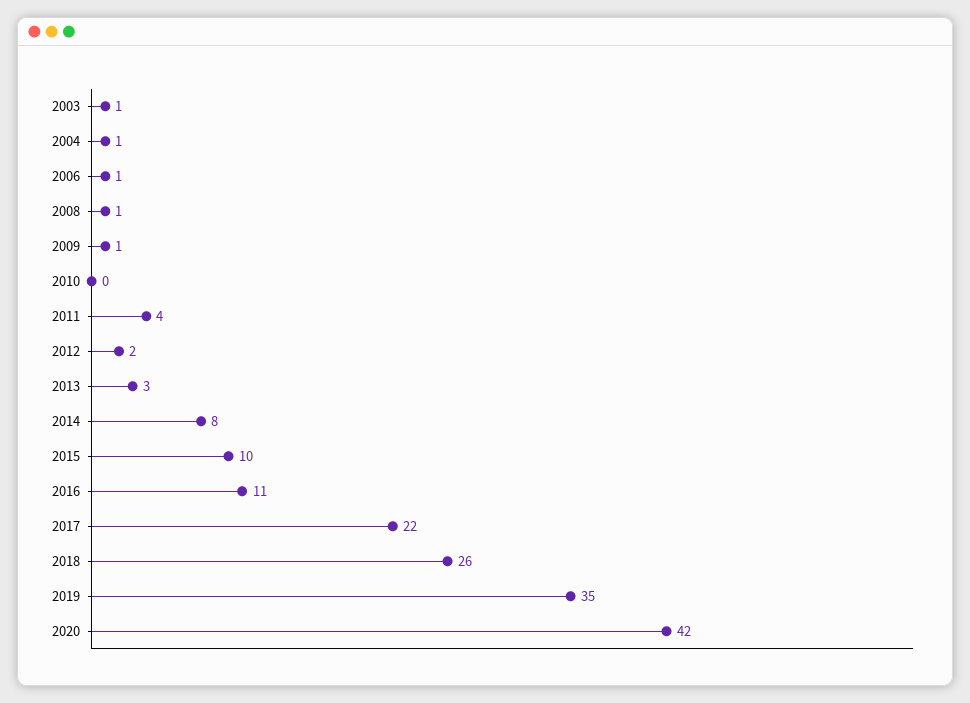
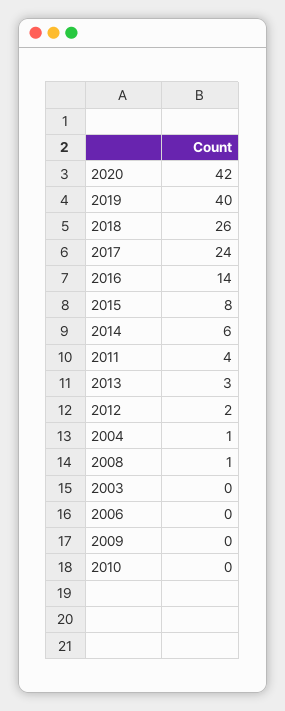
  {
-   "2003": 1,
+   "2003": 0,
    "2004": 1,
-   "2006": 1,
+   "2006": 0,
    "2008": 1,
-   "2009": 1,
+   "2009": 0,
    "2010": 0,
    "2011": 4,
    "2012": 2,
    "2013": 3,
-   "2014": 8,
+   "2014": 6,
-   "2015": 10,
+   "2015": 8,
-   "2016": 11,
+   "2016": 14,
-   "2017": 22,
+   "2017": 24,
    "2018": 26,
-   "2019": 35,
+   "2019": 40,
    "2020": 42
  }

